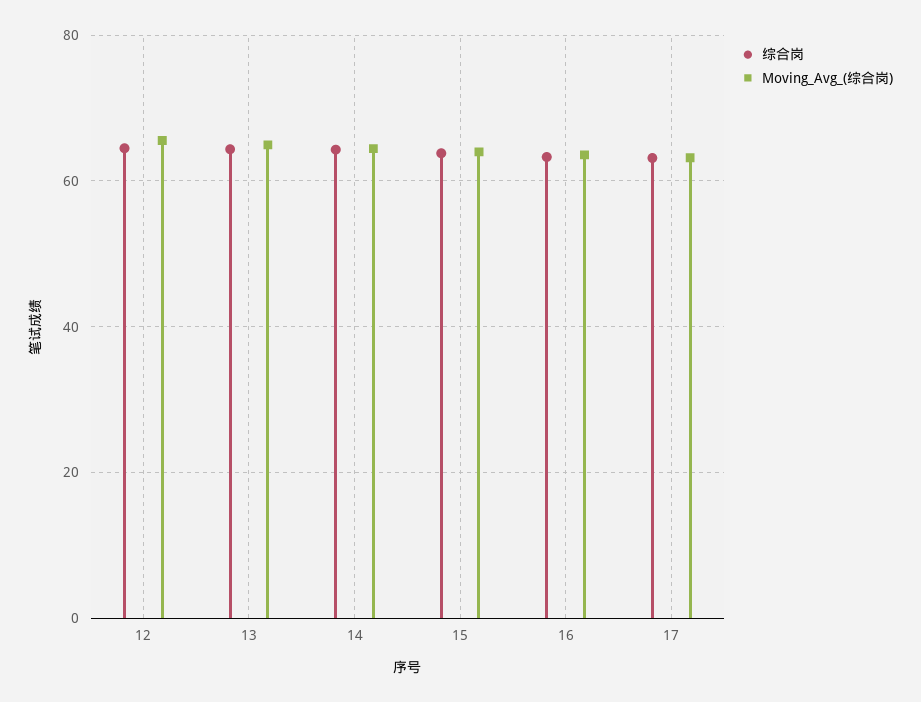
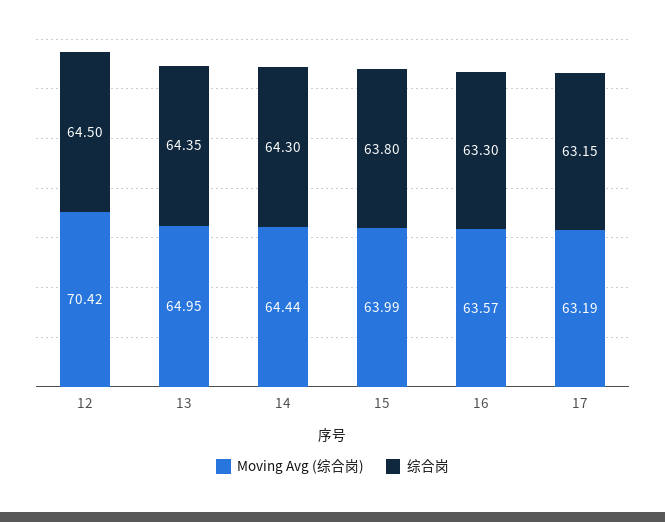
  {
    "综合岗": {
      "12": 64.5,
      "13": 64.35,
      "14": 64.3,
      "15": 63.8,
      "16": 63.3,
      "17": 63.15
    },
    "Moving_Avg_(综合岗)": {
-     "12": 66,
+     "12": 70.42,
      "13": 64.95,
      "14": 64.44,
      "15": 63.99,
      "16": 63.57,
      "17": 63.19
    }
  }

